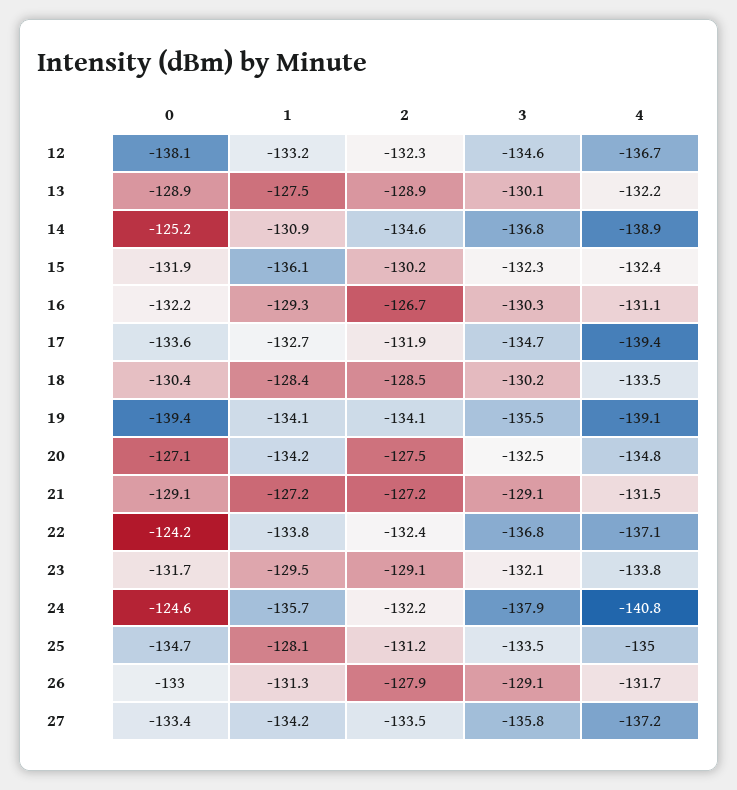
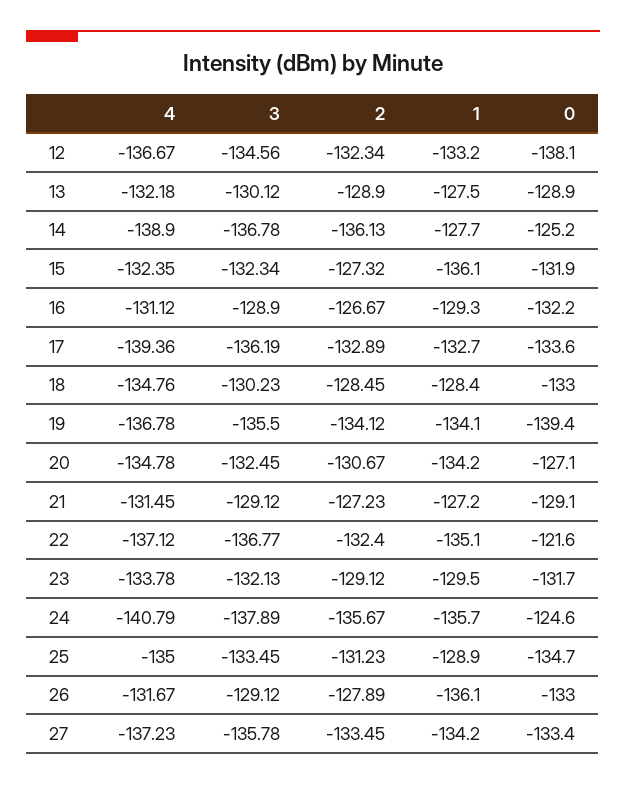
  {
    "0": {
      "12": -138.1,
      "13": -128.9,
      "14": -125.2,
      "15": -131.9,
      "16": -132.2,
      "17": -133.6,
-     "18": -130.4,
+     "18": -133,
      "19": -139.4,
      "20": -127.1,
      "21": -129.1,
-     "22": -124.2,
+     "22": -121.6,
      "23": -131.7,
      "24": -124.6,
      "25": -134.7,
      "26": -133,
      "27": -133.4
    },
    "1": {
      "12": -133.2,
      "13": -127.5,
-     "14": -130.9,
+     "14": -127.7,
      "15": -136.1,
      "16": -129.3,
      "17": -132.7,
      "18": -128.4,
      "19": -134.1,
      "20": -134.2,
      "21": -127.2,
-     "22": -133.8,
+     "22": -135.1,
      "23": -129.5,
      "24": -135.7,
-     "25": -128.1,
+     "25": -128.9,
-     "26": -131.3,
+     "26": -136.1,
      "27": -134.2
    },
    "2": {
      "12": -132.34,
      "13": -128.9,
-     "14": -134.6,
+     "14": -136.13,
-     "15": -130.2,
+     "15": -127.32,
      "16": -126.67,
-     "17": -131.9,
+     "17": -132.89,
      "18": -128.45,
      "19": -134.12,
-     "20": -127.5,
+     "20": -130.67,
      "21": -127.23,
      "22": -132.4,
      "23": -129.12,
-     "24": -132.2,
+     "24": -135.67,
      "25": -131.23,
      "26": -127.89,
      "27": -133.45
    },
    "3": {
      "12": -134.56,
      "13": -130.12,
      "14": -136.78,
      "15": -132.34,
-     "16": -130.3,
+     "16": -128.9,
-     "17": -134.7,
+     "17": -136.19,
      "18": -130.23,
      "19": -135.5,
      "20": -132.45,
      "21": -129.12,
      "22": -136.77,
      "23": -132.13,
      "24": -137.89,
      "25": -133.45,
      "26": -129.12,
      "27": -135.78
    },
    "4": {
      "12": -136.67,
      "13": -132.18,
      "14": -138.9,
      "15": -132.35,
      "16": -131.12,
      "17": -139.36,
-     "18": -133.5,
+     "18": -134.76,
-     "19": -139.1,
+     "19": -136.78,
      "20": -134.78,
      "21": -131.45,
      "22": -137.12,
      "23": -133.78,
      "24": -140.79,
      "25": -135,
      "26": -131.67,
      "27": -137.23
    }
  }

